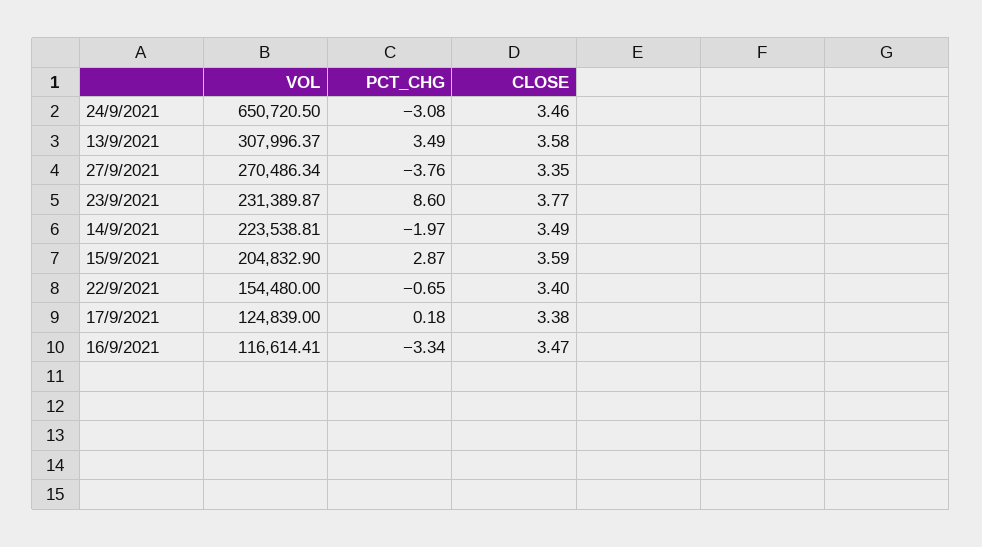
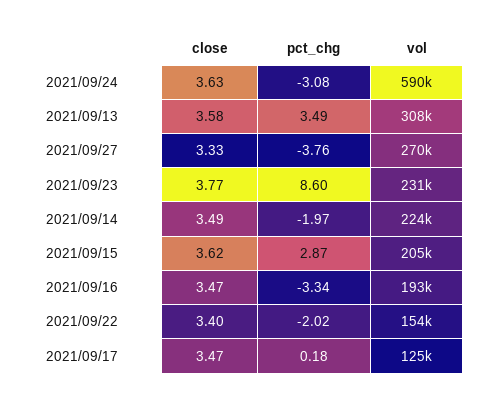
  {
    "VOL": {
-     "24/9/2021": 650720.5,
+     "24/9/2021": 590000,
      "13/9/2021": 307996.37,
      "27/9/2021": 270486.34,
      "23/9/2021": 231389.87,
      "14/9/2021": 223538.81,
      "15/9/2021": 204832.9,
      "22/9/2021": 154480,
      "17/9/2021": 124839,
-     "16/9/2021": 116614.41
+     "16/9/2021": 193000
    },
    "PCT_CHG": {
      "24/9/2021": -3.08,
      "13/9/2021": 3.49,
      "27/9/2021": -3.76,
      "23/9/2021": 8.6,
      "14/9/2021": -1.97,
      "15/9/2021": 2.87,
-     "22/9/2021": -0.65,
+     "22/9/2021": -2.02,
      "17/9/2021": 0.18,
      "16/9/2021": -3.34
    },
    "CLOSE": {
-     "24/9/2021": 3.46,
+     "24/9/2021": 3.63,
      "13/9/2021": 3.58,
-     "27/9/2021": 3.35,
+     "27/9/2021": 3.33,
      "23/9/2021": 3.77,
      "14/9/2021": 3.49,
-     "15/9/2021": 3.59,
+     "15/9/2021": 3.62,
      "22/9/2021": 3.4,
-     "17/9/2021": 3.38,
+     "17/9/2021": 3.47,
      "16/9/2021": 3.47
    }
  }

